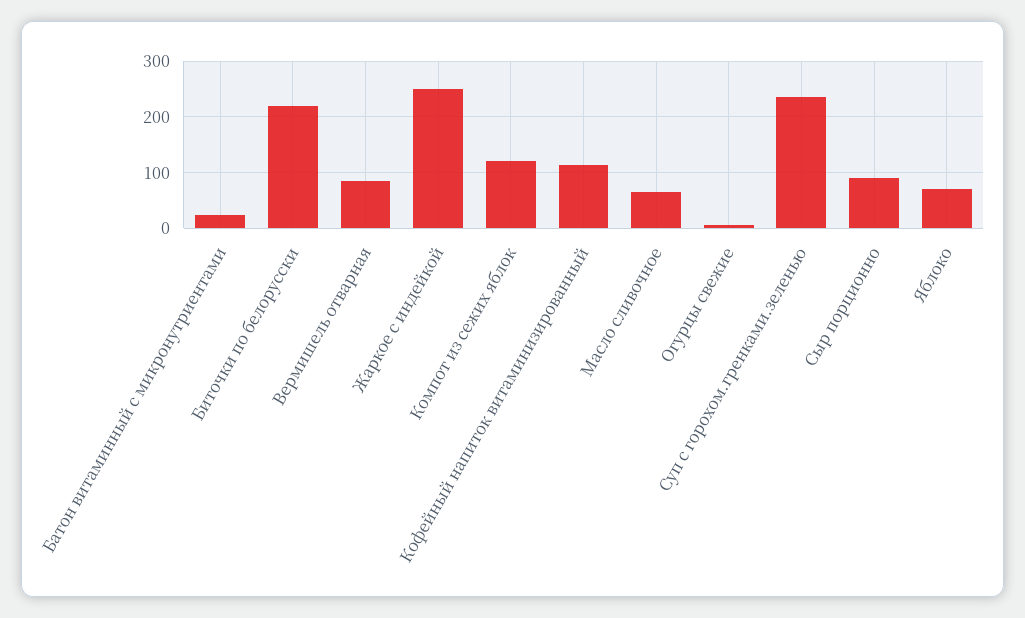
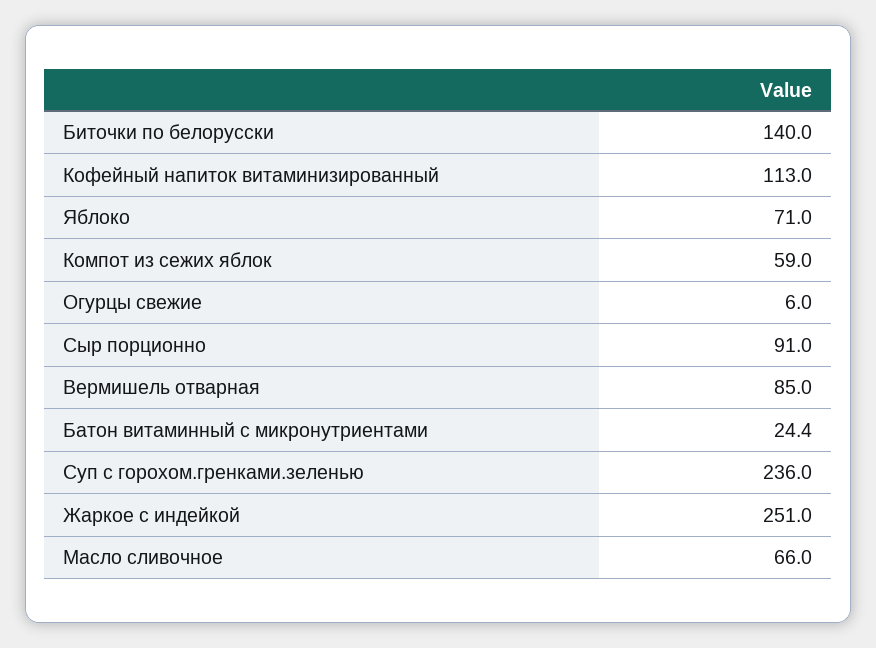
  {
    "Батон витаминный с микронутриентами": 24.4,
-   "Биточки по белорусски": 220,
+   "Биточки по белорусски": 140,
    "Вермишель отварная": 85,
    "Жаркое с индейкой": 251,
-   "Компот из сежих яблок": 120,
+   "Компот из сежих яблок": 59,
    "Кофейный напиток витаминизированный": 113,
    "Масло сливочное": 66,
    "Огурцы свежие": 6,
    "Суп с горохом.гренками.зеленью": 236,
    "Сыр порционно": 91,
    "Яблоко": 71
  }

